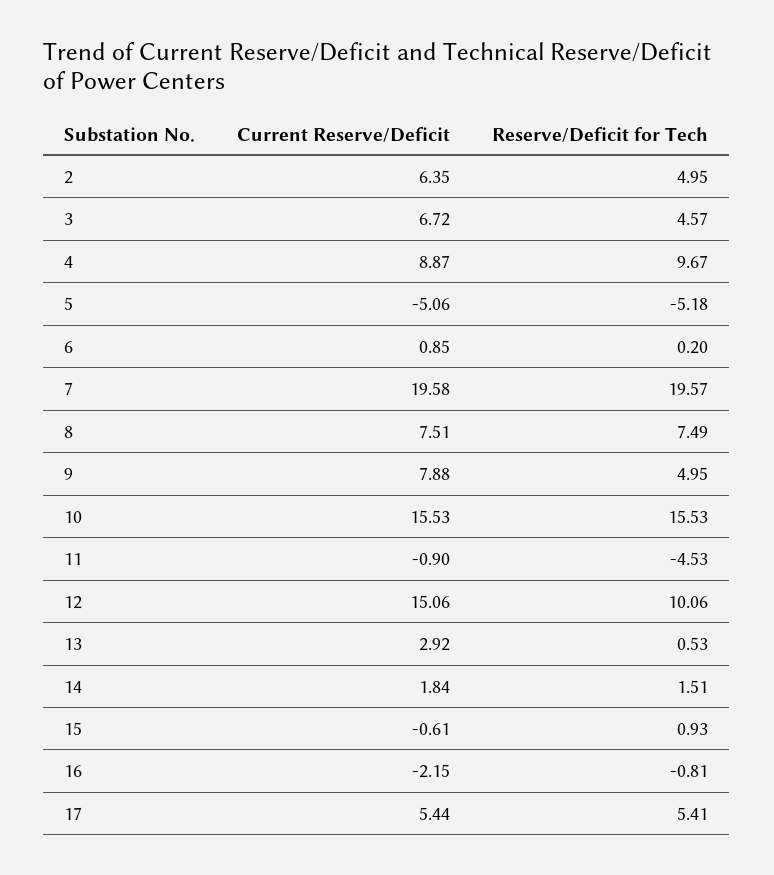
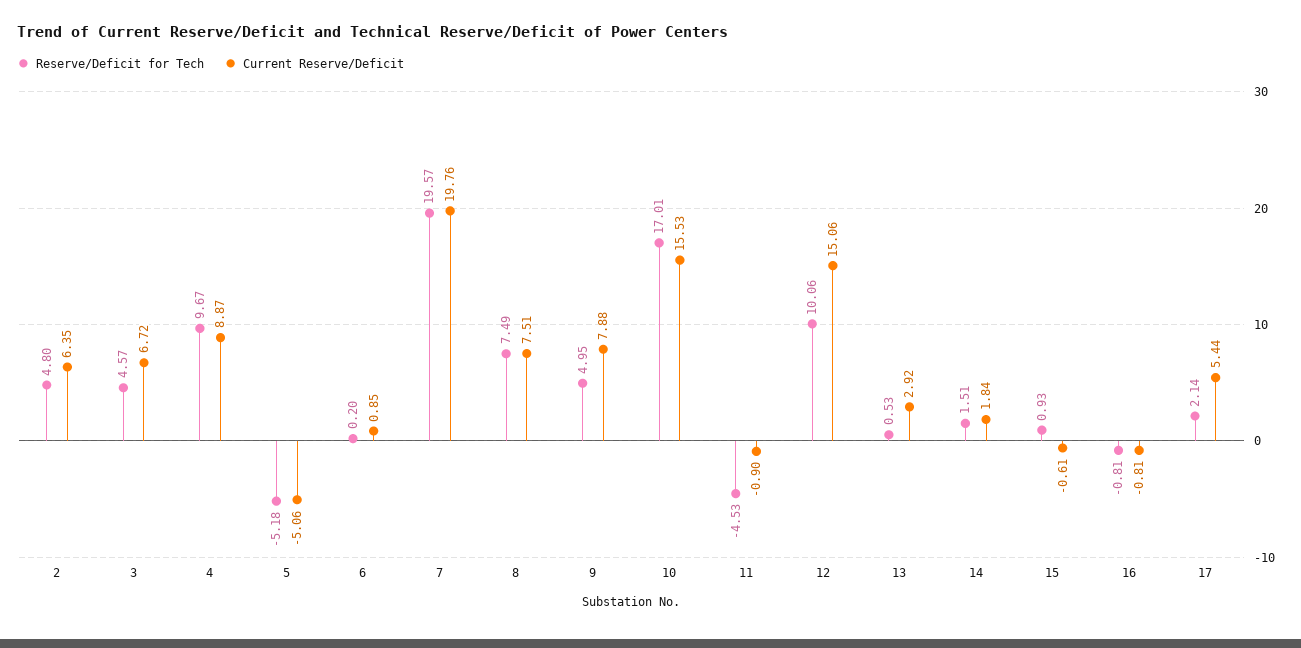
  {
    "Current Reserve/Deficit": {
      "2": 6.35,
      "3": 6.72,
      "4": 8.87,
      "5": -5.06,
      "6": 0.85,
-     "7": 19.58,
+     "7": 19.76,
      "8": 7.51,
      "9": 7.88,
      "10": 15.53,
      "11": -0.9,
      "12": 15.06,
      "13": 2.92,
      "14": 1.84,
      "15": -0.61,
-     "16": -2.15,
+     "16": -0.81,
      "17": 5.44
    },
    "Reserve/Deficit for Tech": {
-     "2": 4.95,
+     "2": 4.8,
      "3": 4.57,
      "4": 9.67,
      "5": -5.18,
      "6": 0.2,
      "7": 19.57,
      "8": 7.49,
      "9": 4.95,
-     "10": 15.53,
+     "10": 17.01,
      "11": -4.53,
      "12": 10.06,
      "13": 0.53,
      "14": 1.51,
      "15": 0.93,
      "16": -0.81,
-     "17": 5.41
+     "17": 2.14
    }
  }

